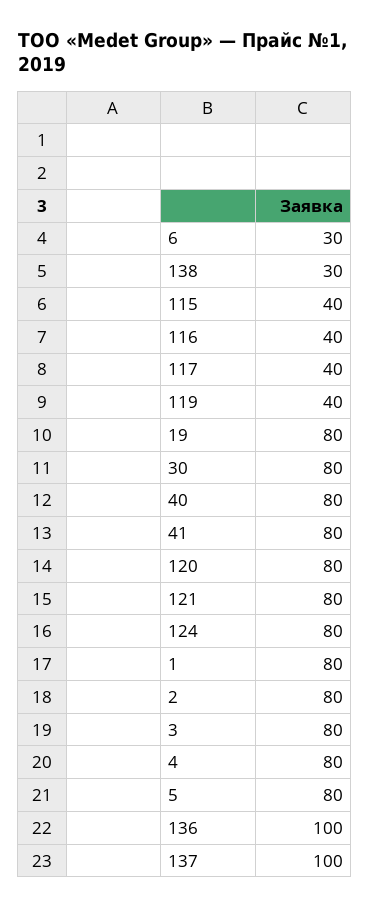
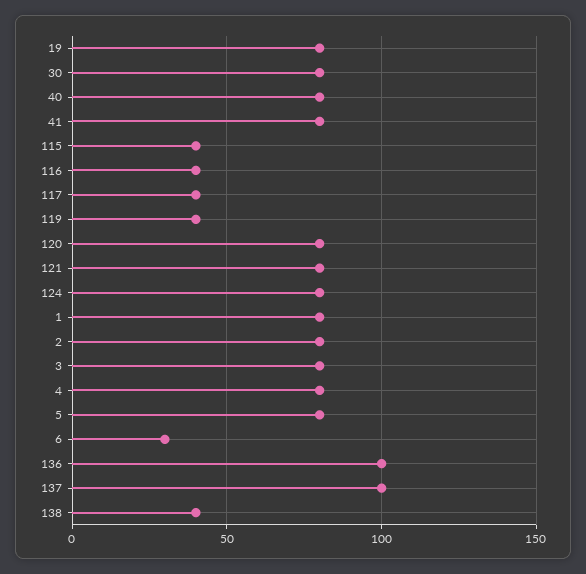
  {
    "6": 30,
-   "138": 30,
+   "138": 40,
    "115": 40,
    "116": 40,
    "117": 40,
    "119": 40,
    "19": 80,
    "30": 80,
    "40": 80,
    "41": 80,
    "120": 80,
    "121": 80,
    "124": 80,
    "1": 80,
    "2": 80,
    "3": 80,
    "4": 80,
    "5": 80,
    "136": 100,
    "137": 100
  }

